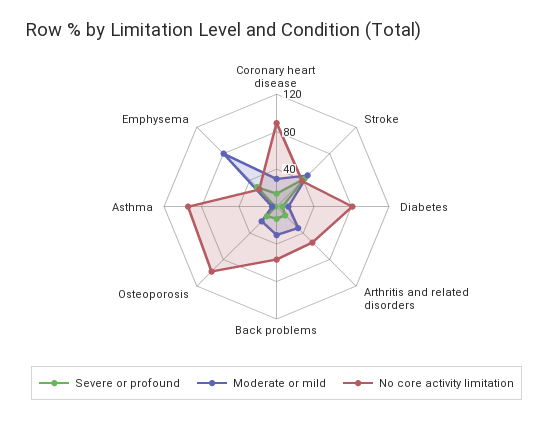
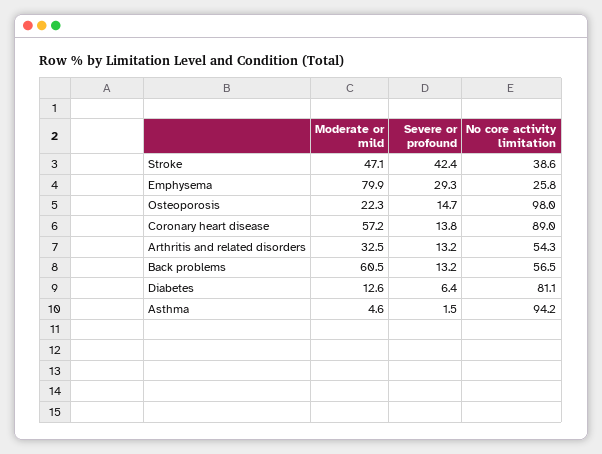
  {
    "Severe or profound": {
      "Coronary heart disease": 13.8,
      "Stroke": 42.4,
      "Diabetes": 6.4,
      "Arthritis and related disorders": 13.2,
      "Back problems": 13.2,
      "Osteoporosis": 14.7,
      "Asthma": 1.5,
      "Emphysema": 29.3
    },
    "Moderate or mild": {
-     "Coronary heart disease": 30,
+     "Coronary heart disease": 57.2,
      "Stroke": 47.1,
      "Diabetes": 12.6,
      "Arthritis and related disorders": 32.5,
-     "Back problems": 30,
+     "Back problems": 60.5,
      "Osteoporosis": 22.3,
      "Asthma": 4.6,
      "Emphysema": 79.9
    },
    "No core activity limitation": {
      "Coronary heart disease": 89,
      "Stroke": 38.6,
      "Diabetes": 81.1,
      "Arthritis and related disorders": 54.3,
      "Back problems": 56.5,
      "Osteoporosis": 98,
      "Asthma": 94.2,
      "Emphysema": 25.8
    }
  }

